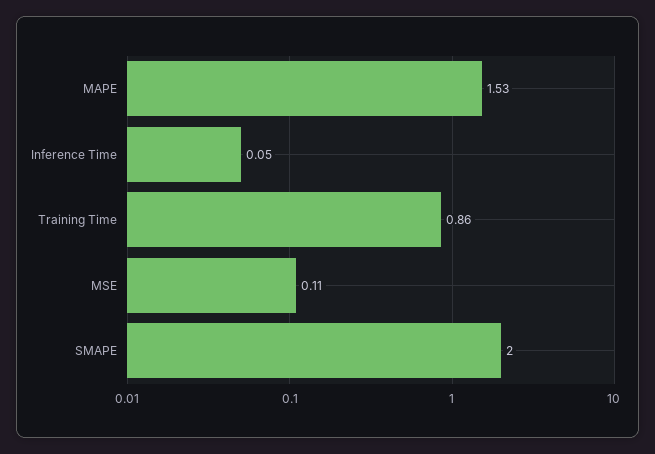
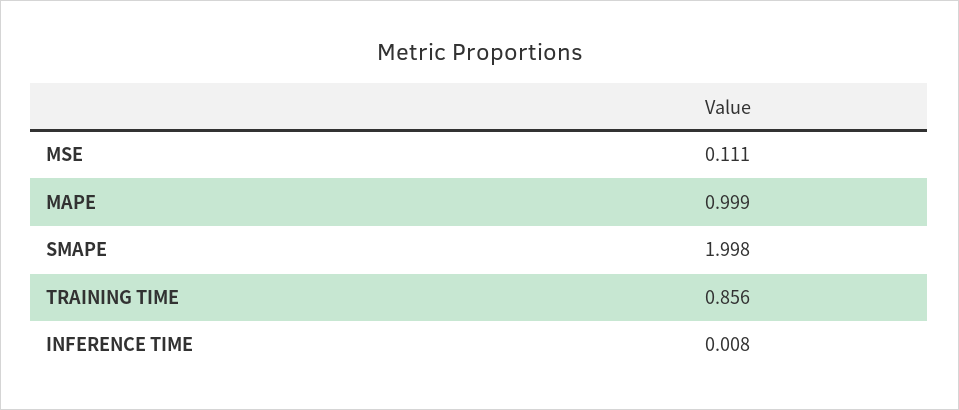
  {
-   "MAPE": 1.53,
+   "MAPE": 0.999,
-   "Inference Time": 0.05,
+   "Inference Time": 0.008,
    "Training Time": 0.856,
    "MSE": 0.111,
    "SMAPE": 1.998
  }

